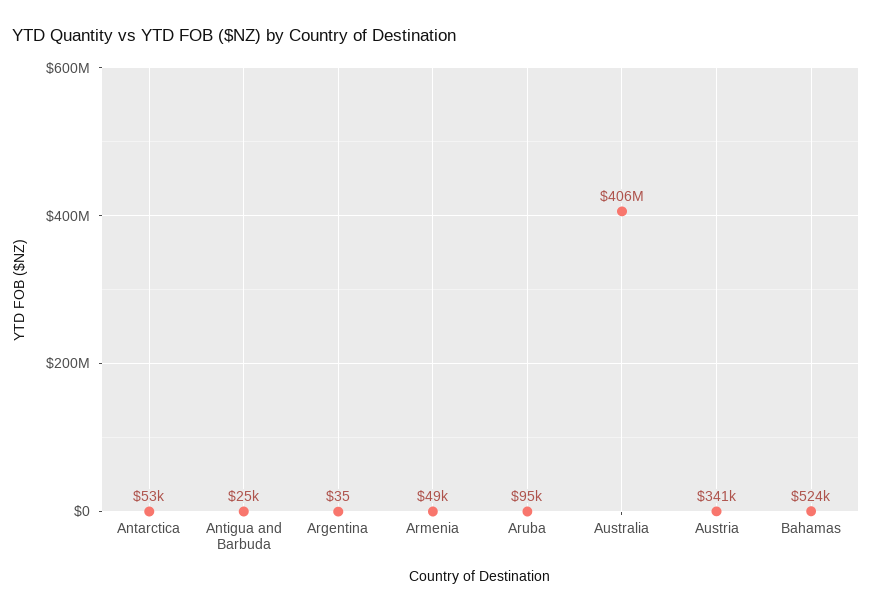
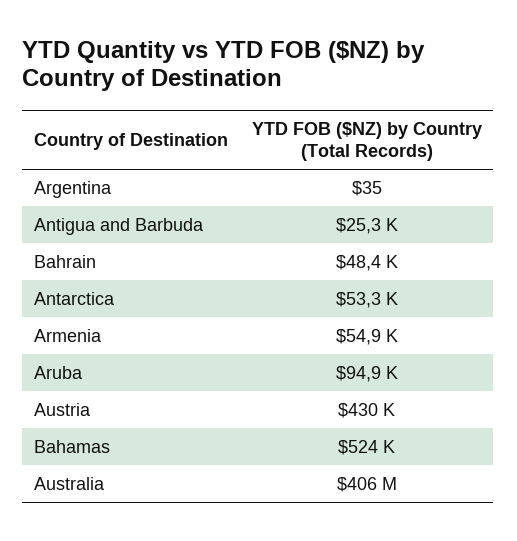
  {
    "Antarctica": 53300,
    "Antigua and Barbuda": 25300,
    "Argentina": 35,
-   "Armenia": 49000,
+   "Armenia": 54900,
    "Aruba": 94900,
    "Australia": 406000000,
-   "Austria": 341000,
+   "Austria": 430000,
-   "Bahamas": 524000
+   "Bahamas": 524000,
+   "Bahrain": 48400
  }

